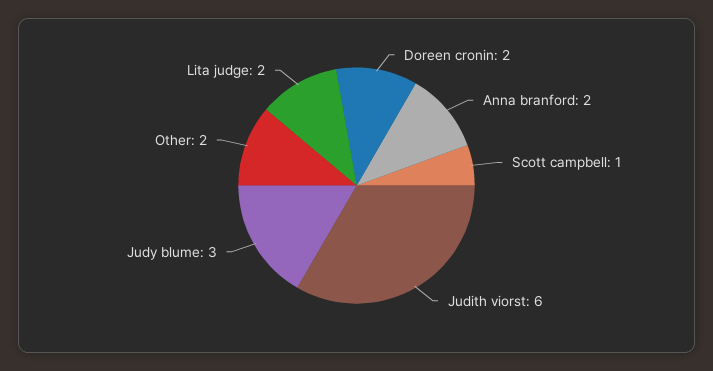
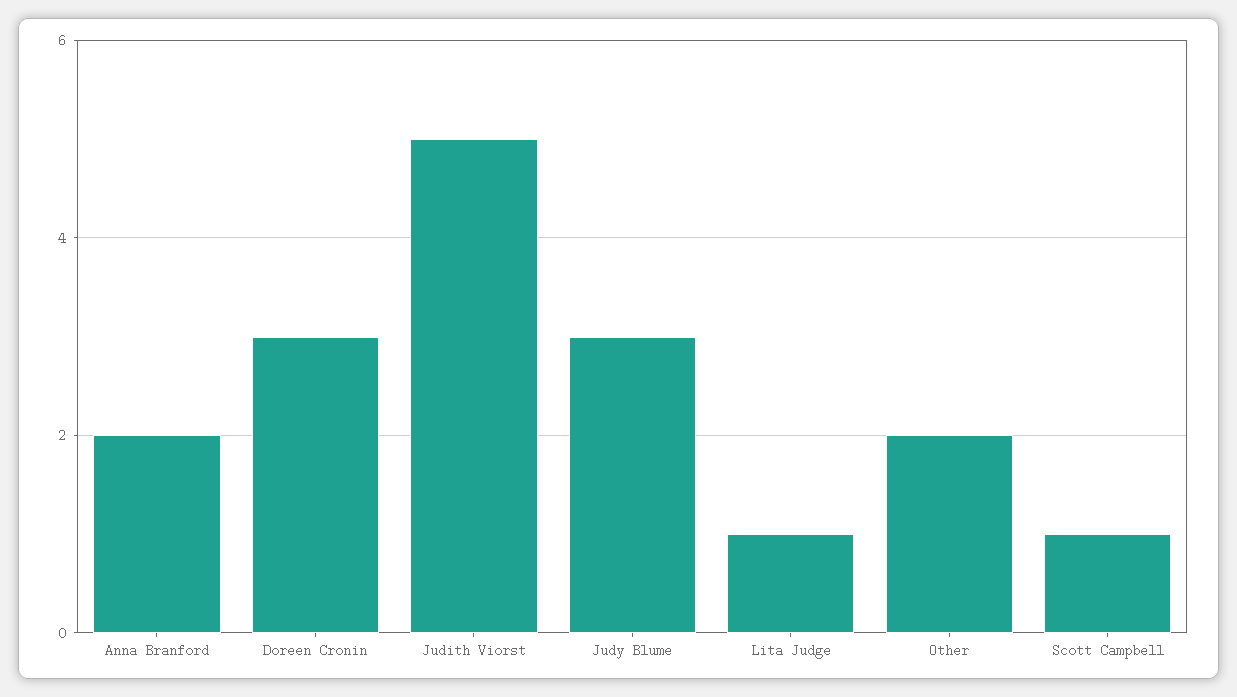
  {
-   "Doreen cronin": 2,
+   "Doreen cronin": 3,
    "Anna branford": 2,
    "Scott campbell": 1,
-   "Judith viorst": 6,
+   "Judith viorst": 5,
    "Judy blume": 3,
    "Other": 2,
-   "Lita judge": 2
+   "Lita judge": 1
  }

